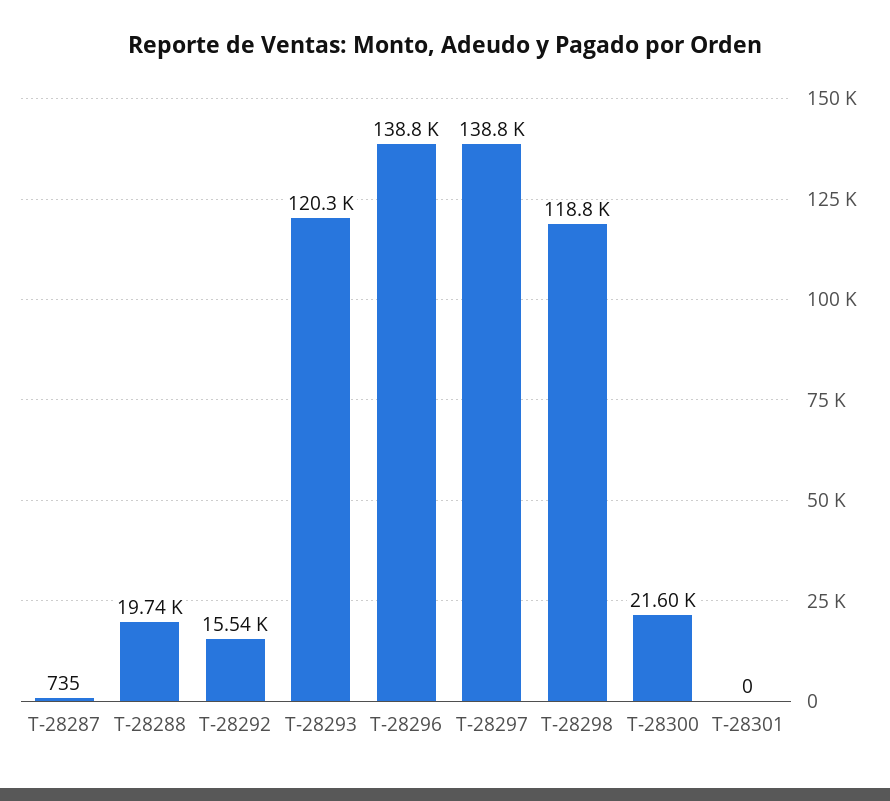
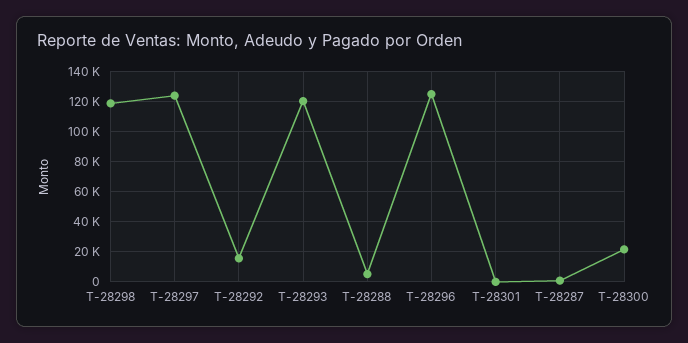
  {
    "T-28287": 735,
-   "T-28288": 19740,
+   "T-28288": 5000,
    "T-28292": 15540,
    "T-28293": 120300,
-   "T-28296": 138800,
+   "T-28296": 125000,
-   "T-28297": 138800,
+   "T-28297": 125000,
    "T-28298": 118800,
    "T-28300": 21600,
    "T-28301": 0
  }

